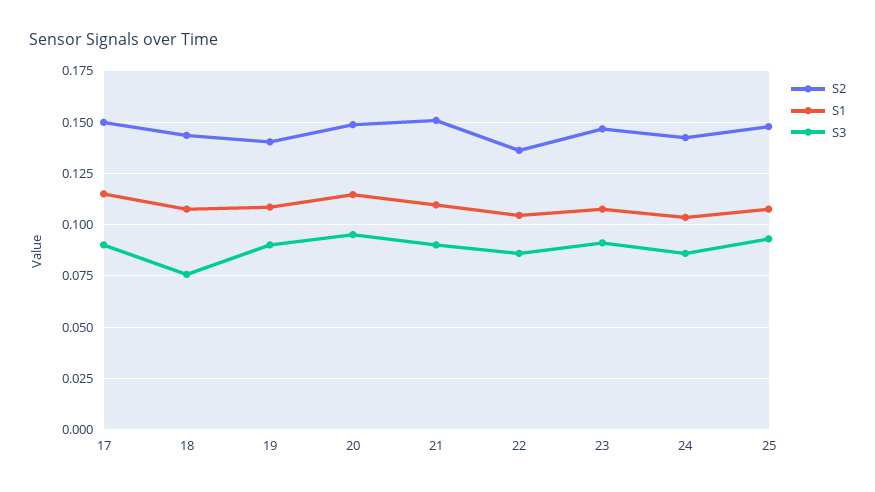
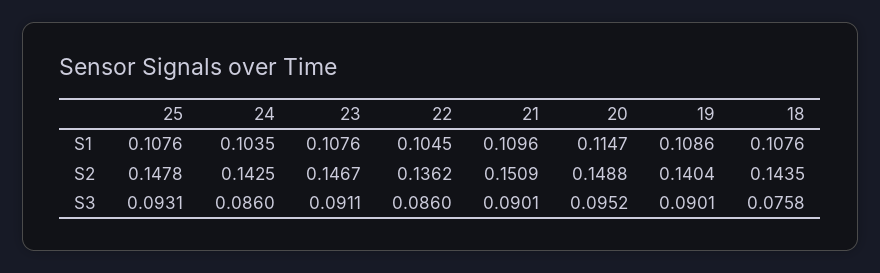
  {
    "S2": {
-     "17": 0.15,
      "18": 0.1435,
      "19": 0.1404,
      "20": 0.1488,
      "21": 0.1509,
      "22": 0.1362,
      "23": 0.1467,
      "24": 0.1425,
      "25": 0.1478
    },
    "S1": {
-     "17": 0.115,
      "18": 0.1076,
      "19": 0.1086,
      "20": 0.1147,
      "21": 0.1096,
      "22": 0.1045,
      "23": 0.1076,
      "24": 0.1035,
      "25": 0.1076
    },
    "S3": {
-     "17": 0.09,
      "18": 0.0758,
      "19": 0.0901,
      "20": 0.0952,
      "21": 0.0901,
      "22": 0.086,
      "23": 0.0911,
      "24": 0.086,
      "25": 0.0931
    }
  }

